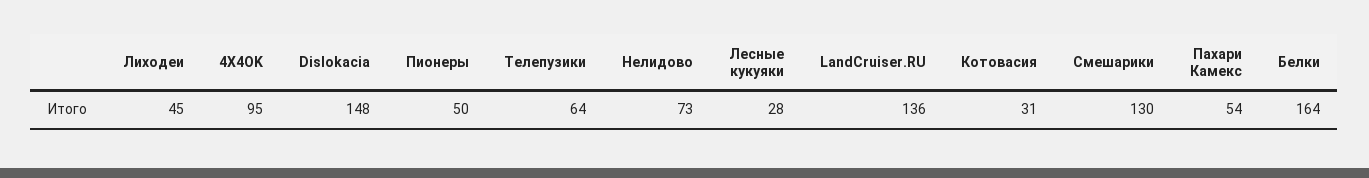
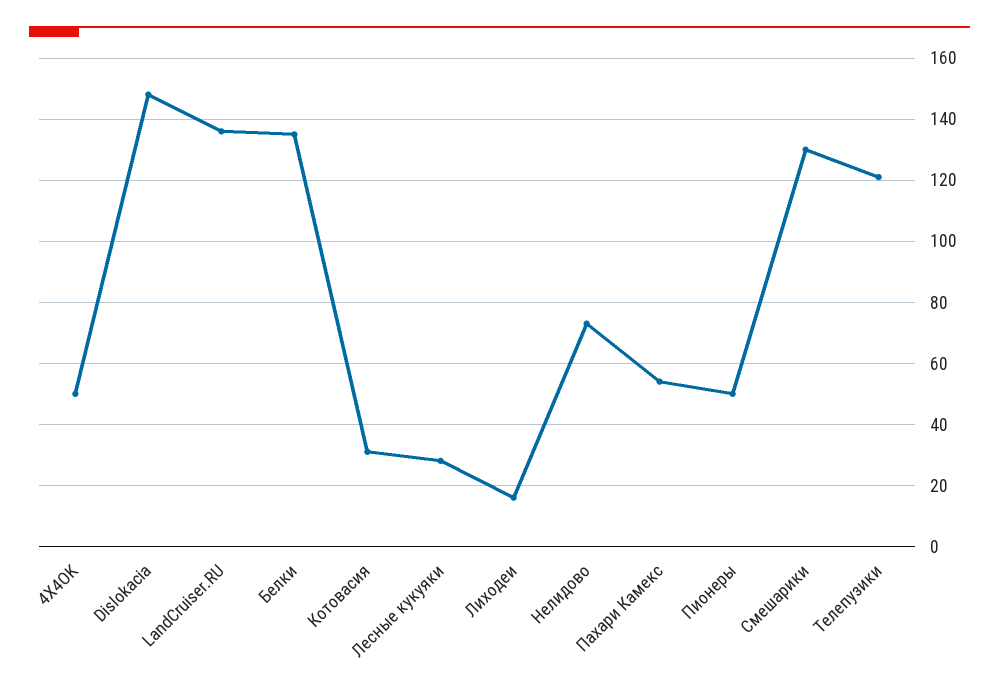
  {
-   "Лиходеи": 45,
+   "Лиходеи": 15,
-   "4X4OK": 95,
+   "4X4OK": 50,
    "Dislokacia": 148,
    "Пионеры": 50,
-   "Телепузики": 64,
+   "Телепузики": 120,
    "Нелидово": 73,
    "Лесные кукуяки": 28,
    "LandCruiser.RU": 136,
    "Котовасия": 31,
    "Смешарики": 130,
    "Пахари Камекс": 54,
-   "Белки": 164
+   "Белки": 135
  }

